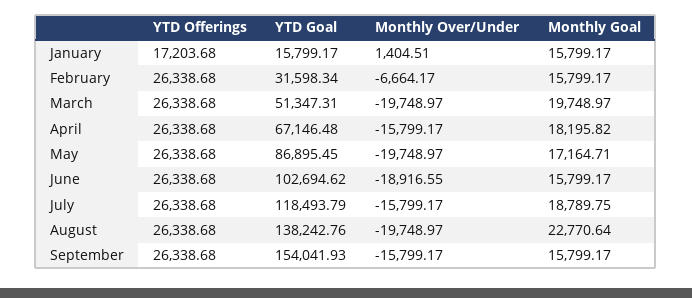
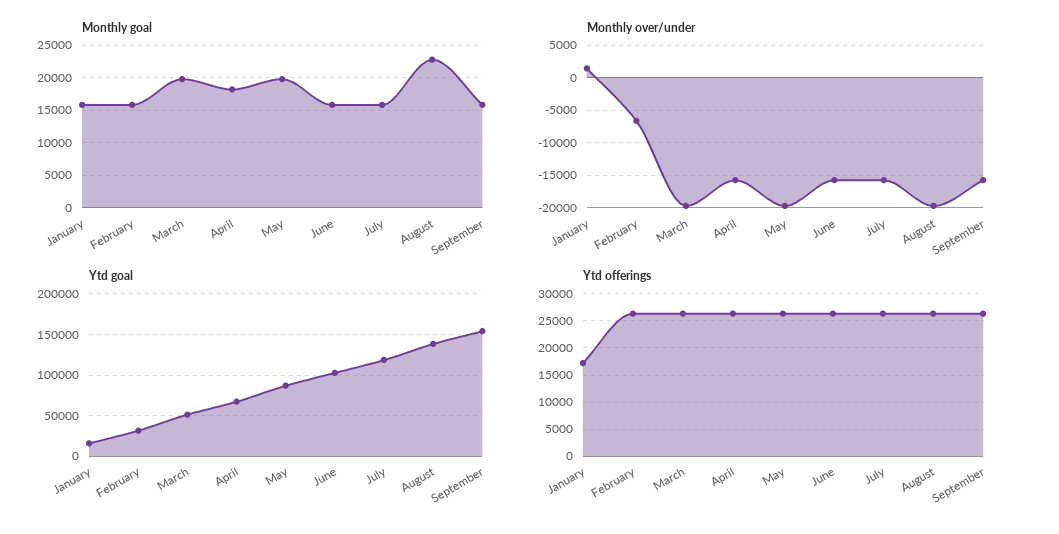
  {
    "YTD Offerings": {
      "January": 17203.68,
      "February": 26338.68,
      "March": 26338.68,
      "April": 26338.68,
      "May": 26338.68,
      "June": 26338.68,
      "July": 26338.68,
      "August": 26338.68,
      "September": 26338.68
    },
    "YTD Goal": {
      "January": 15799.17,
      "February": 31598.34,
      "March": 51347.31,
      "April": 67146.48,
      "May": 86895.45,
      "June": 102694.62,
      "July": 118493.79,
      "August": 138242.76,
      "September": 154041.93
    },
    "Monthly Over/Under": {
      "January": 1404.51,
      "February": -6664.17,
      "March": -19748.97,
      "April": -15799.17,
      "May": -19748.97,
-     "June": -18916.55,
+     "June": -16000,
      "July": -15799.17,
      "August": -19748.97,
      "September": -15799.17
    },
    "Monthly Goal": {
      "January": 15799.17,
      "February": 15799.17,
      "March": 19748.97,
      "April": 18195.82,
-     "May": 17164.71,
+     "May": 20000,
      "June": 15799.17,
-     "July": 18789.75,
+     "July": 16000,
      "August": 22770.64,
      "September": 15799.17
    }
  }

